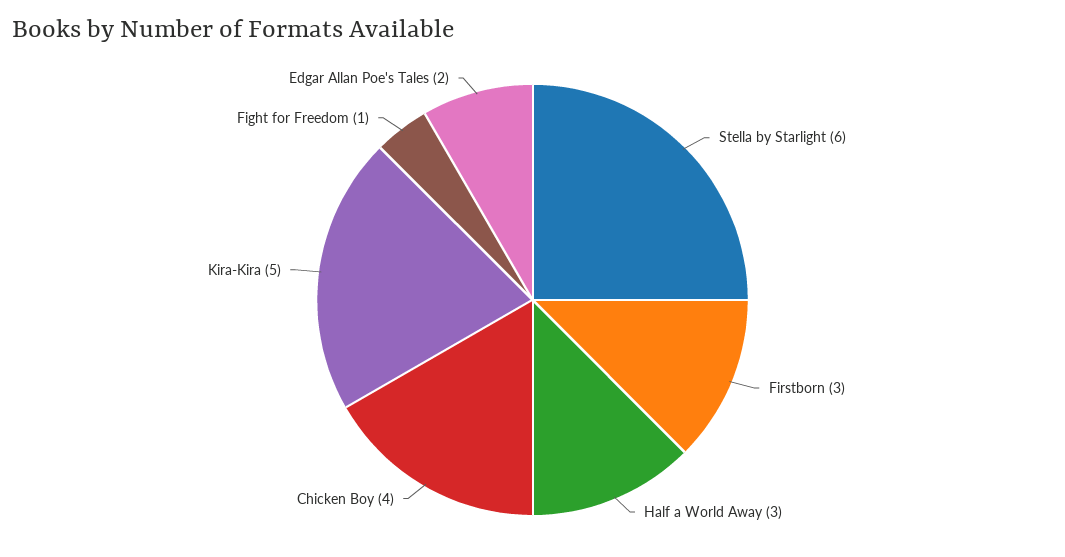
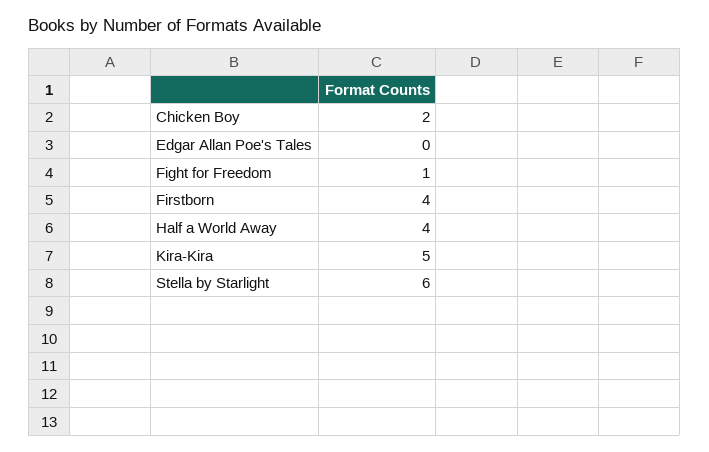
  {
    "Stella by Starlight": 6,
-   "Firstborn": 3,
+   "Firstborn": 4,
-   "Half a World Away": 3,
+   "Half a World Away": 4,
-   "Chicken Boy": 4,
+   "Chicken Boy": 2,
    "Kira-Kira": 5,
    "Fight for Freedom": 1,
-   "Edgar Allan Poe's Tales": 2
+   "Edgar Allan Poe's Tales": 0
  }

